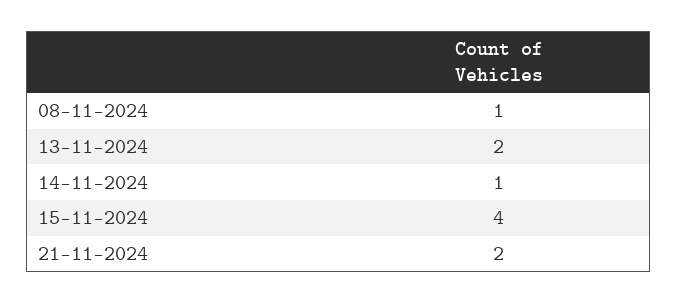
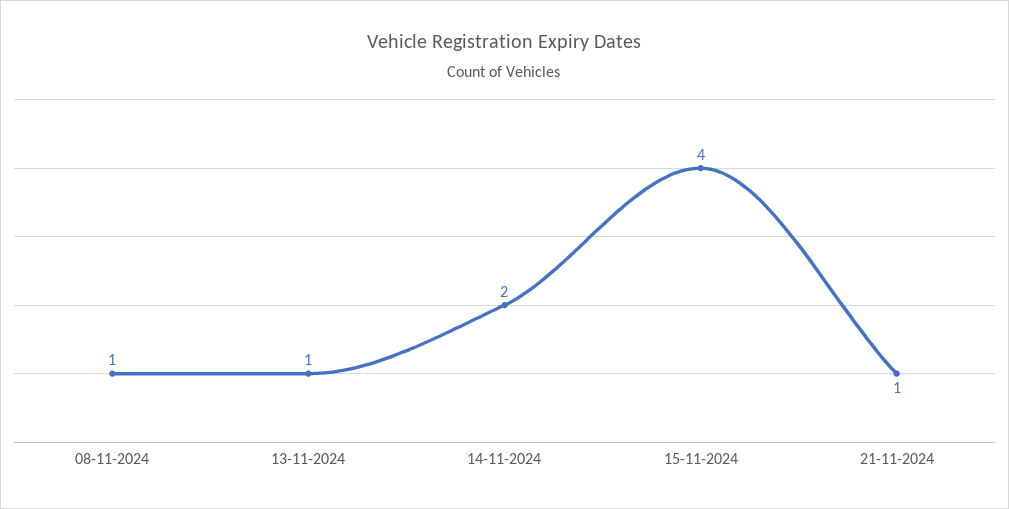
  {
    "08-11-2024": 1,
-   "13-11-2024": 2,
+   "13-11-2024": 1,
-   "14-11-2024": 1,
+   "14-11-2024": 2,
    "15-11-2024": 4,
-   "21-11-2024": 2
+   "21-11-2024": 1
  }

